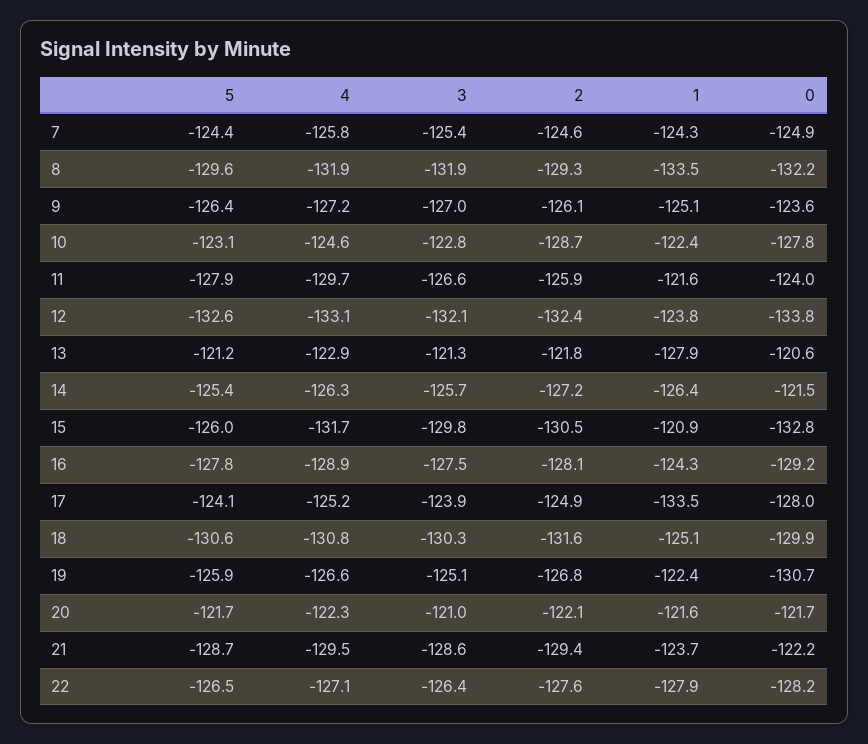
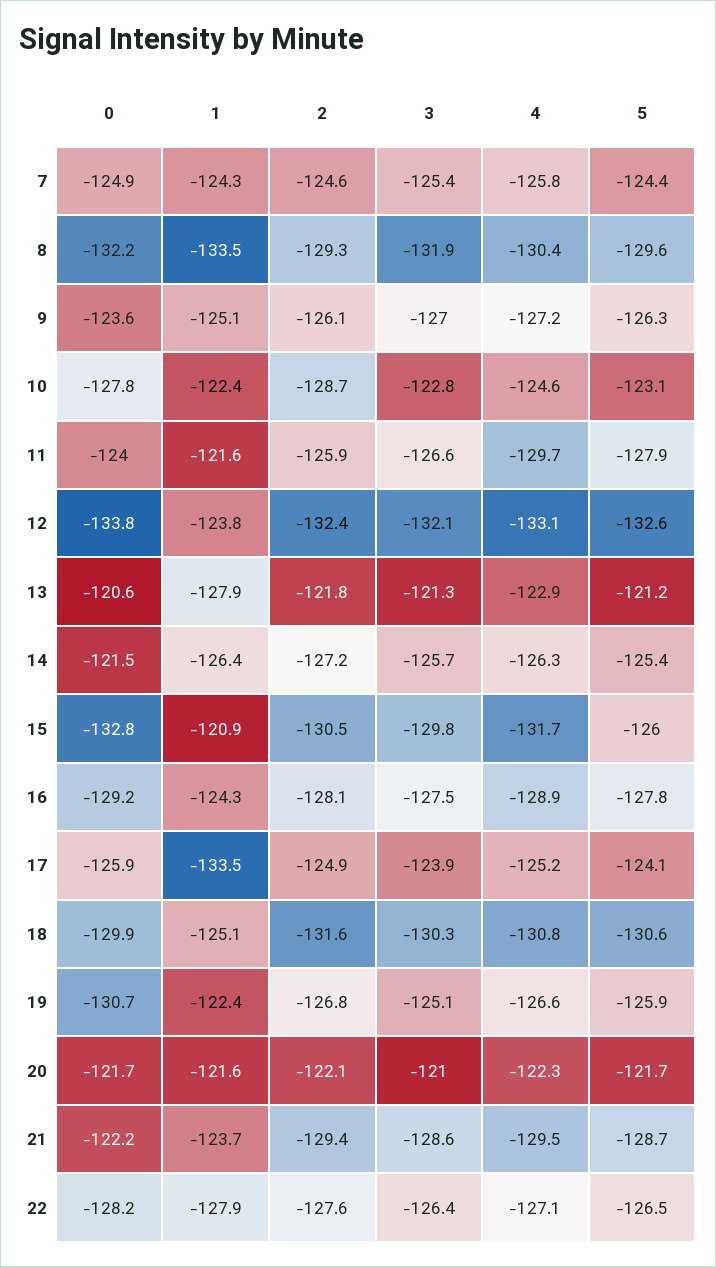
  {
    "5": {
      "7": -124.4,
      "8": -129.6,
-     "9": -126.4,
+     "9": -126.3,
      "10": -123.1,
      "11": -127.9,
      "12": -132.6,
      "13": -121.2,
      "14": -125.4,
      "15": -126,
      "16": -127.8,
      "17": -124.1,
      "18": -130.6,
      "19": -125.9,
      "20": -121.7,
      "21": -128.7,
      "22": -126.5
    },
    "4": {
      "7": -125.8,
-     "8": -131.9,
+     "8": -130.4,
      "9": -127.2,
      "10": -124.6,
      "11": -129.7,
      "12": -133.1,
      "13": -122.9,
      "14": -126.3,
      "15": -131.7,
      "16": -128.9,
      "17": -125.2,
      "18": -130.8,
      "19": -126.6,
      "20": -122.3,
      "21": -129.5,
      "22": -127.1
    },
    "3": {
      "7": -125.4,
      "8": -131.9,
      "9": -127,
      "10": -122.8,
      "11": -126.6,
      "12": -132.1,
      "13": -121.3,
      "14": -125.7,
      "15": -129.8,
      "16": -127.5,
      "17": -123.9,
      "18": -130.3,
      "19": -125.1,
      "20": -121,
      "21": -128.6,
      "22": -126.4
    },
    "2": {
      "7": -124.6,
      "8": -129.3,
      "9": -126.1,
      "10": -128.7,
      "11": -125.9,
      "12": -132.4,
      "13": -121.8,
      "14": -127.2,
      "15": -130.5,
      "16": -128.1,
      "17": -124.9,
      "18": -131.6,
      "19": -126.8,
      "20": -122.1,
      "21": -129.4,
      "22": -127.6
    },
    "1": {
      "7": -124.3,
      "8": -133.5,
      "9": -125.1,
      "10": -122.4,
      "11": -121.6,
      "12": -123.8,
      "13": -127.9,
      "14": -126.4,
      "15": -120.9,
      "16": -124.3,
      "17": -133.5,
      "18": -125.1,
      "19": -122.4,
      "20": -121.6,
      "21": -123.7,
      "22": -127.9
    },
    "0": {
      "7": -124.9,
      "8": -132.2,
      "9": -123.6,
      "10": -127.8,
      "11": -124,
      "12": -133.8,
      "13": -120.6,
      "14": -121.5,
      "15": -132.8,
      "16": -129.2,
-     "17": -128,
+     "17": -125.9,
      "18": -129.9,
      "19": -130.7,
      "20": -121.7,
      "21": -122.2,
      "22": -128.2
    }
  }

